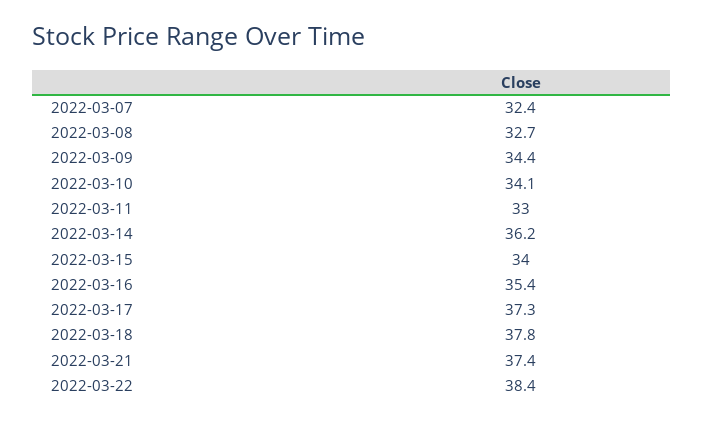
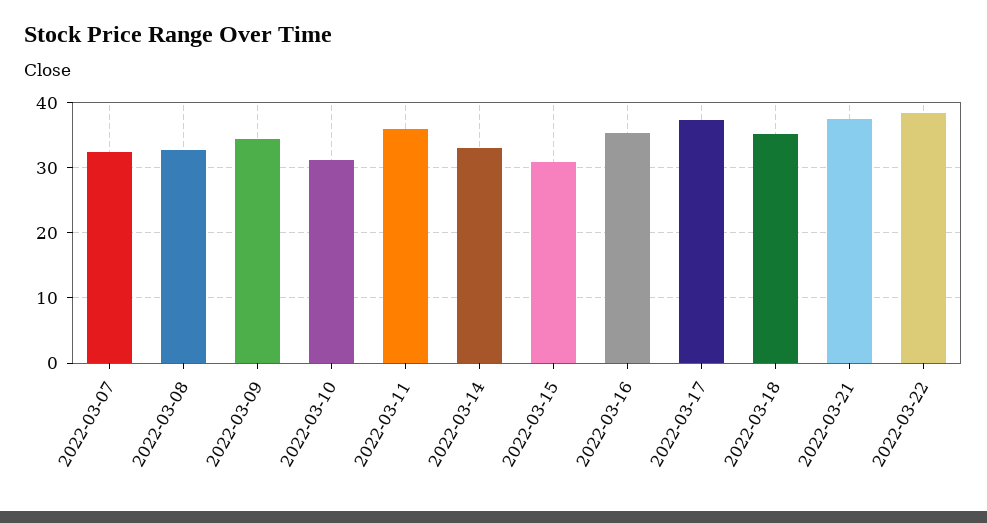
  {
    "2022-03-07": 32.4,
    "2022-03-08": 32.7,
    "2022-03-09": 34.4,
-   "2022-03-10": 34.1,
+   "2022-03-10": 31,
-   "2022-03-11": 33,
+   "2022-03-11": 36,
-   "2022-03-14": 36.2,
+   "2022-03-14": 33,
-   "2022-03-15": 34,
+   "2022-03-15": 31,
    "2022-03-16": 35.4,
    "2022-03-17": 37.3,
-   "2022-03-18": 37.8,
+   "2022-03-18": 35,
    "2022-03-21": 37.4,
    "2022-03-22": 38.4
  }

